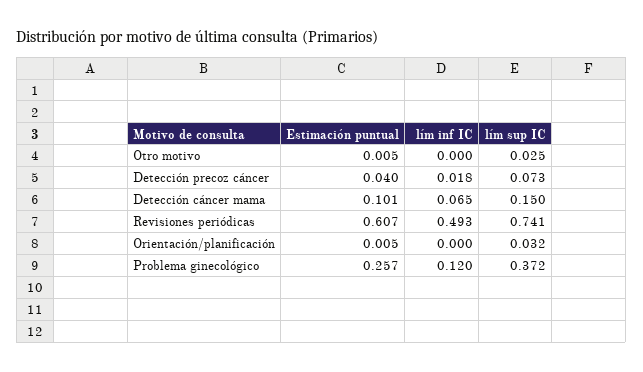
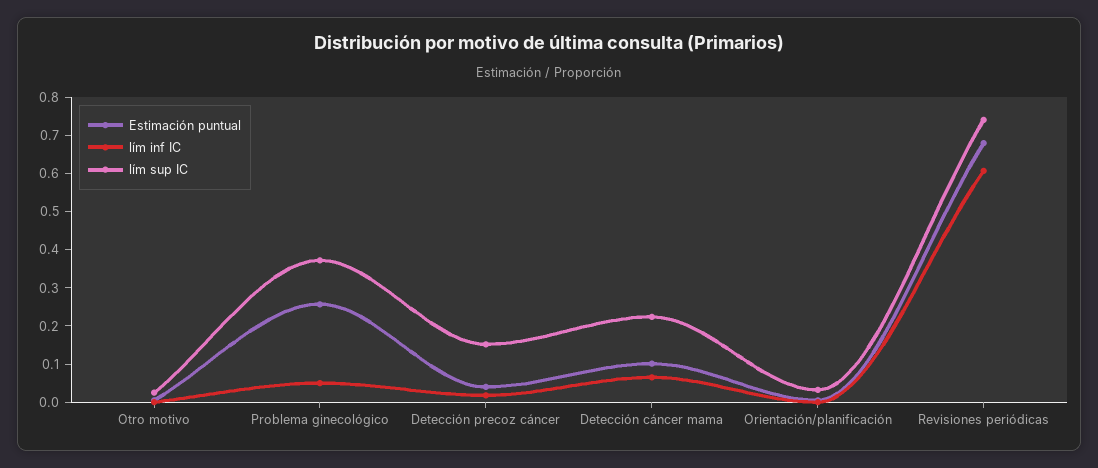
  {
    "Estimación puntual": {
      "Otro motivo": 0.005,
      "Detección precoz cáncer": 0.04,
      "Detección cáncer mama": 0.101,
-     "Revisiones periódicas": 0.607,
+     "Revisiones periódicas": 0.675,
      "Orientación/planificación": 0.005,
      "Problema ginecológico": 0.257
    },
    "lím inf IC": {
      "Otro motivo": 0,
      "Detección precoz cáncer": 0.018,
      "Detección cáncer mama": 0.065,
-     "Revisiones periódicas": 0.493,
+     "Revisiones periódicas": 0.6,
      "Orientación/planificación": 0,
-     "Problema ginecológico": 0.12
+     "Problema ginecológico": 0.05
    },
    "lím sup IC": {
      "Otro motivo": 0.025,
-     "Detección precoz cáncer": 0.073,
+     "Detección precoz cáncer": 0.15,
-     "Detección cáncer mama": 0.15,
+     "Detección cáncer mama": 0.225,
      "Revisiones periódicas": 0.741,
      "Orientación/planificación": 0.032,
      "Problema ginecológico": 0.372
    }
  }

